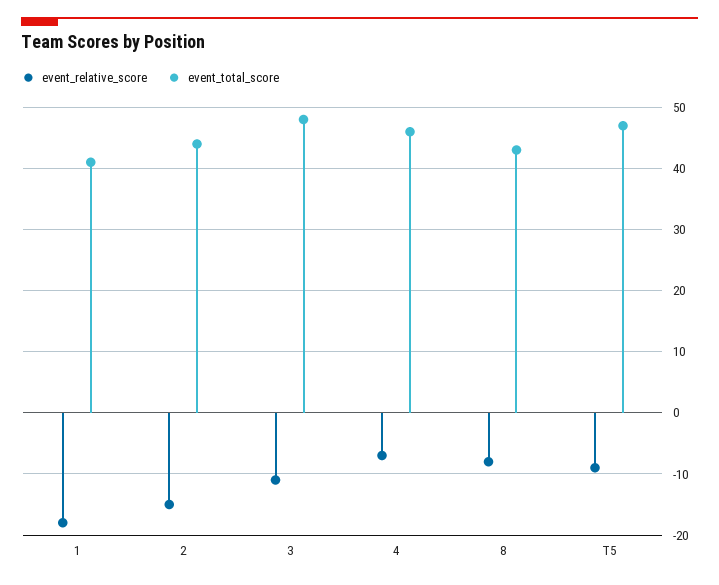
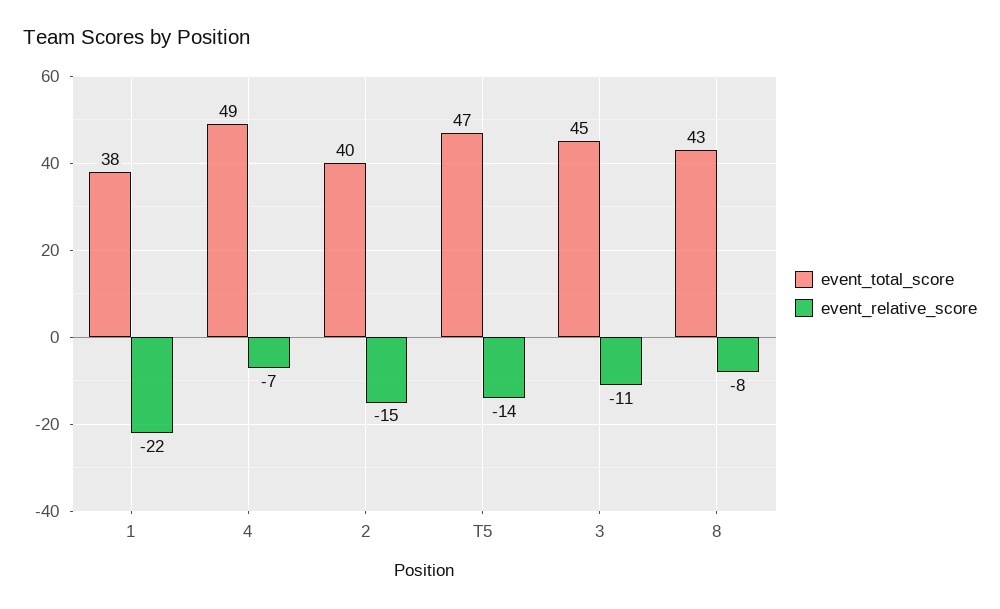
  {
    "event_relative_score": {
-     "1": -18,
+     "1": -22,
      "2": -15,
      "3": -11,
      "4": -7,
      "8": -8,
-     "T5": -9
+     "T5": -14
    },
    "event_total_score": {
-     "1": 41,
+     "1": 38,
-     "2": 44,
+     "2": 40,
-     "3": 48,
+     "3": 45,
-     "4": 46,
+     "4": 49,
      "8": 43,
      "T5": 47
    }
  }

